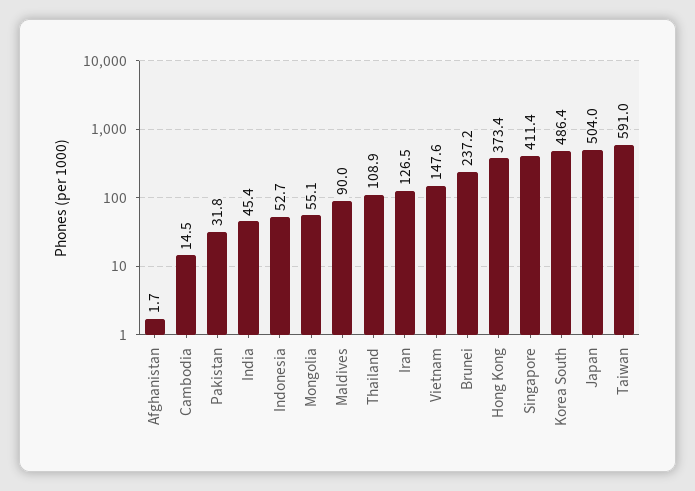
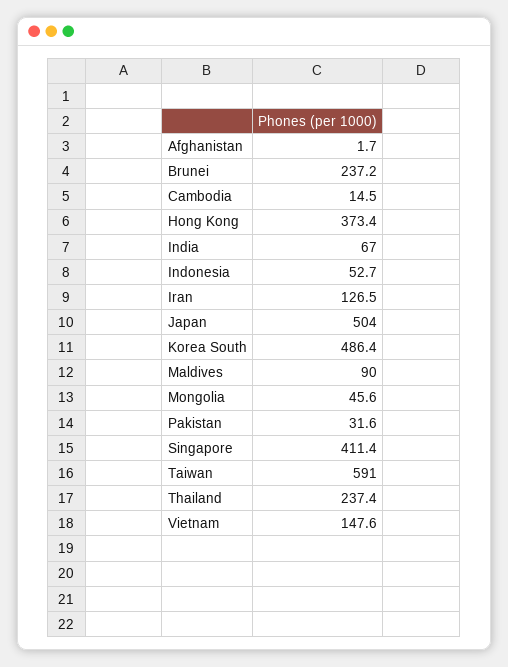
  {
    "Afghanistan": 1.7,
    "Cambodia": 14.5,
-   "Pakistan": 31.8,
+   "Pakistan": 31.6,
-   "India": 45.4,
+   "India": 67,
    "Indonesia": 52.7,
-   "Mongolia": 55.1,
+   "Mongolia": 45.6,
    "Maldives": 90,
-   "Thailand": 108.9,
+   "Thailand": 237.4,
    "Iran": 126.5,
    "Vietnam": 147.6,
    "Brunei": 237.2,
    "Hong Kong": 373.4,
    "Singapore": 411.4,
    "Korea South": 486.4,
    "Japan": 504,
    "Taiwan": 591
  }

